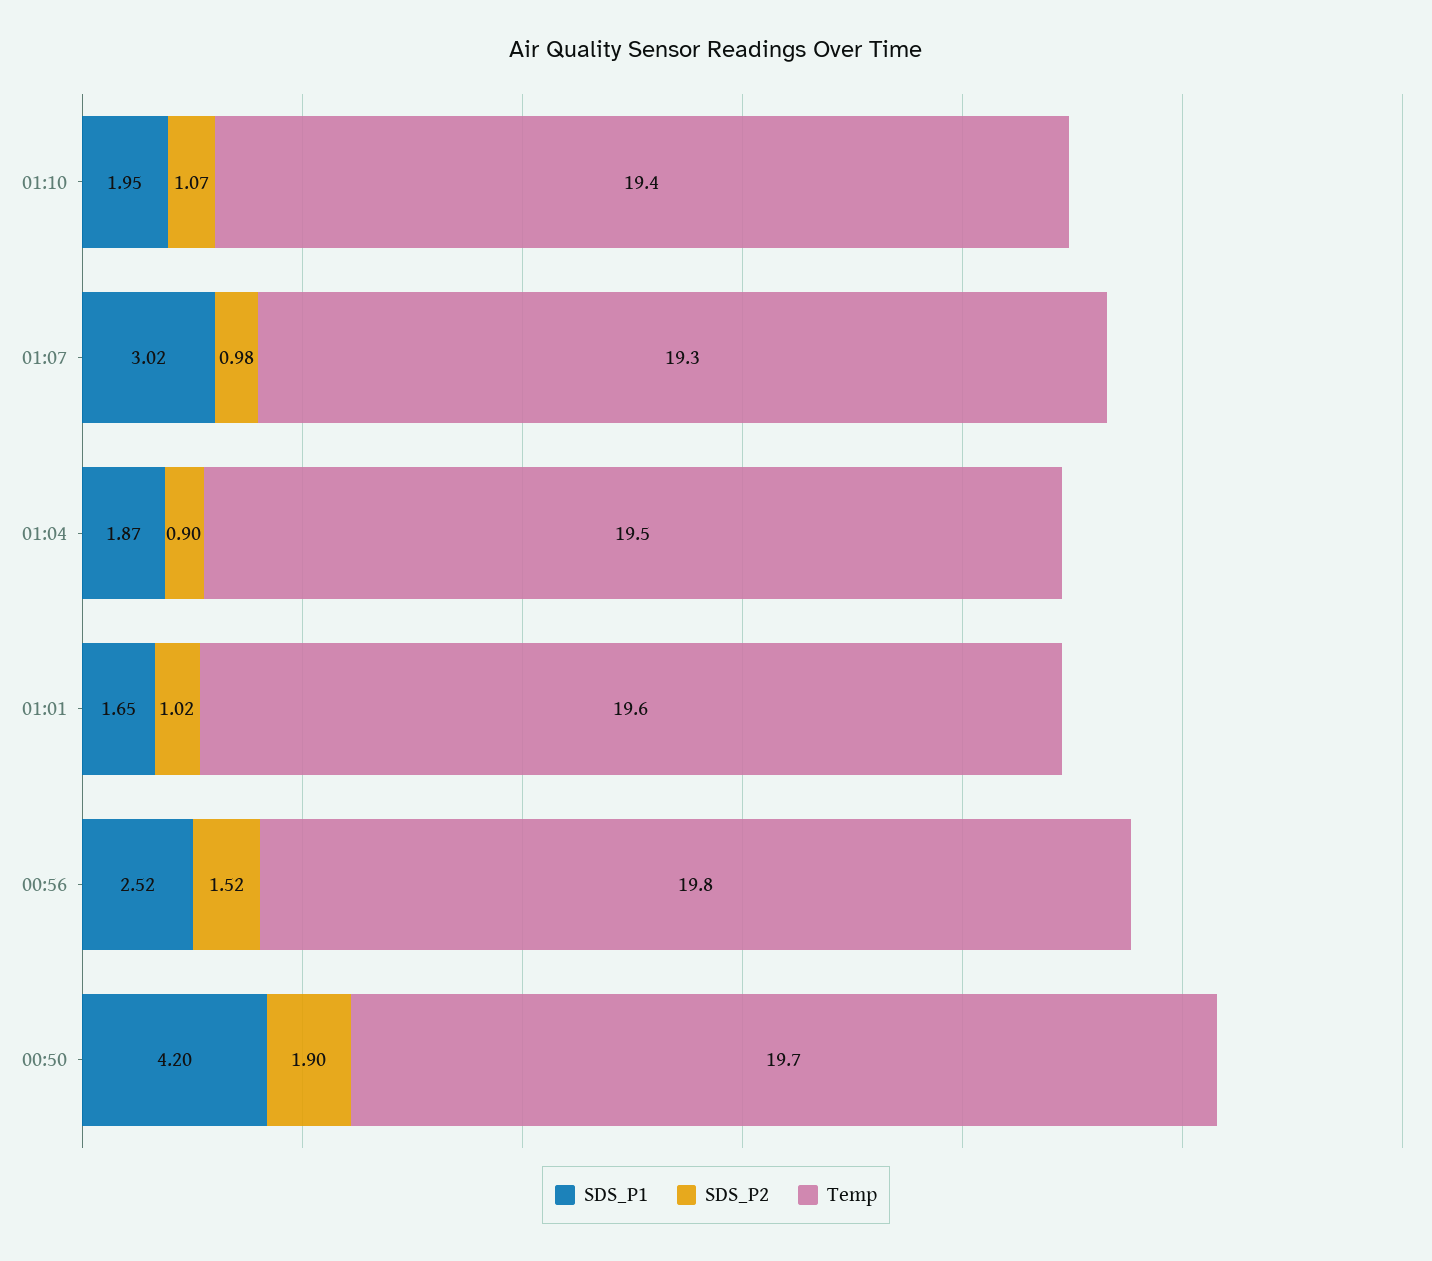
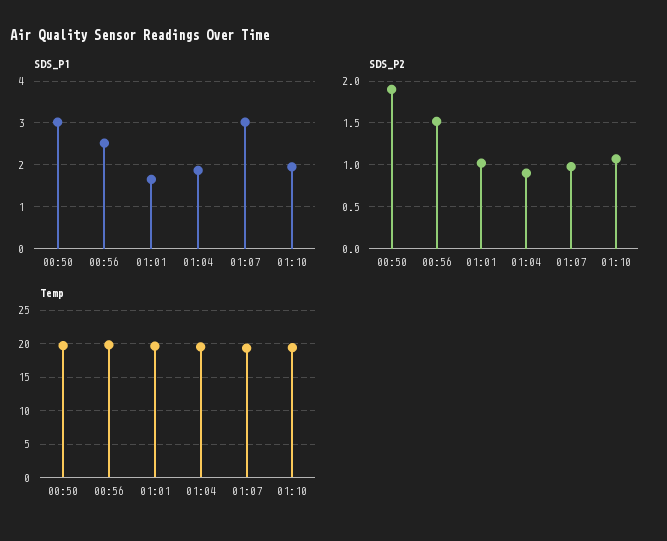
  {
    "SDS_P1": {
      "01:10": 1.95,
      "01:07": 3.02,
      "01:04": 1.87,
      "01:01": 1.65,
      "00:56": 2.52,
-     "00:50": 4.2
+     "00:50": 3
    },
    "SDS_P2": {
      "01:10": 1.07,
      "01:07": 0.98,
      "01:04": 0.9,
      "01:01": 1.02,
      "00:56": 1.52,
      "00:50": 1.9
    },
    "Temp": {
      "01:10": 19.4,
      "01:07": 19.3,
      "01:04": 19.5,
      "01:01": 19.6,
      "00:56": 19.8,
      "00:50": 19.7
    }
  }

